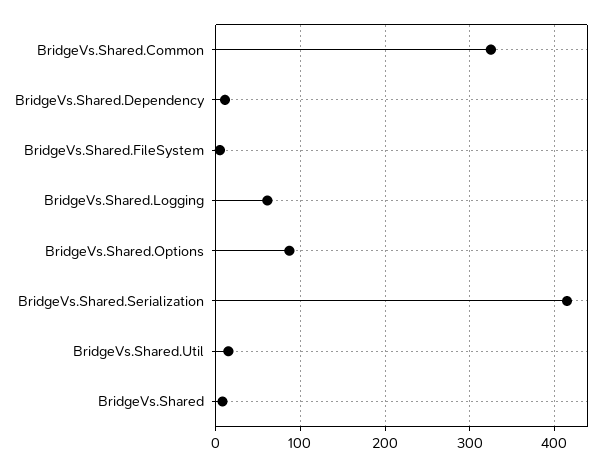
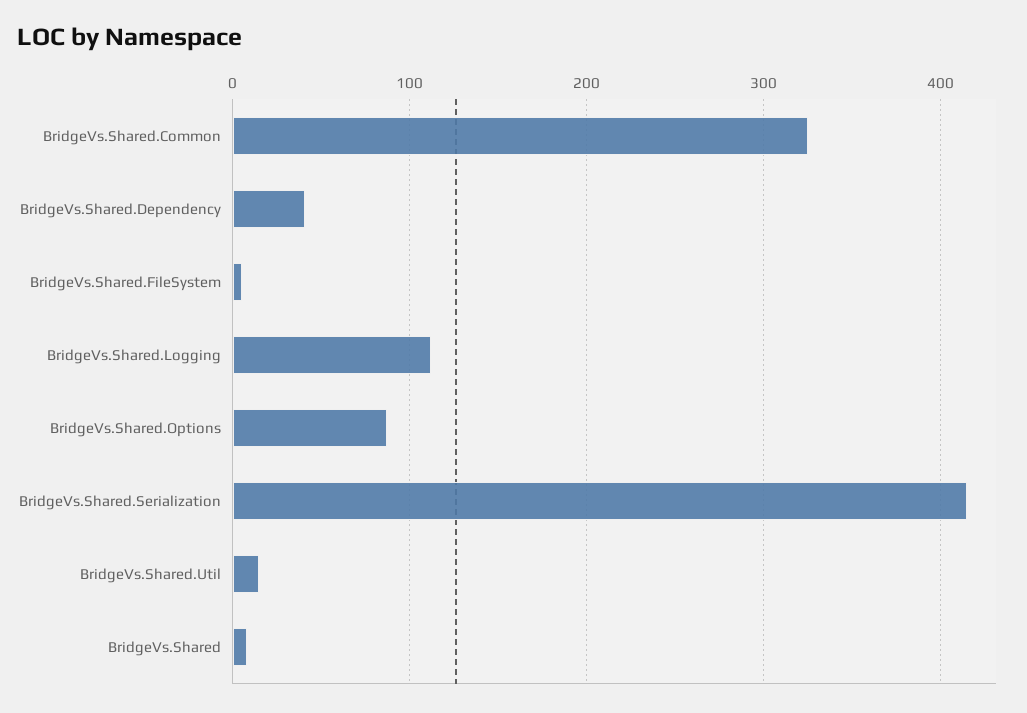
  {
    "BridgeVs.Shared.Common": 330,
-   "BridgeVs.Shared.Dependency": 10,
+   "BridgeVs.Shared.Dependency": 40,
    "BridgeVs.Shared.FileSystem": 10,
-   "BridgeVs.Shared.Logging": 60,
+   "BridgeVs.Shared.Logging": 110,
    "BridgeVs.Shared.Options": 90,
    "BridgeVs.Shared.Serialization": 420,
    "BridgeVs.Shared.Util": 20,
    "BridgeVs.Shared": 10
  }

